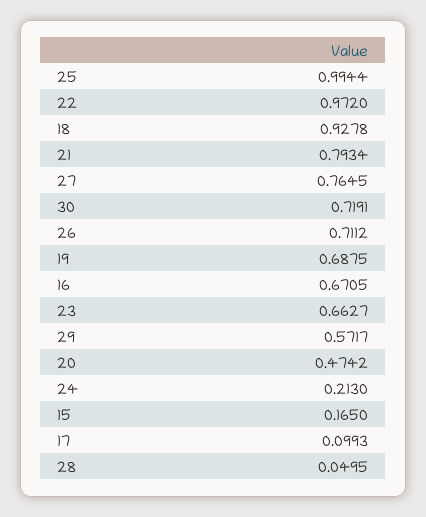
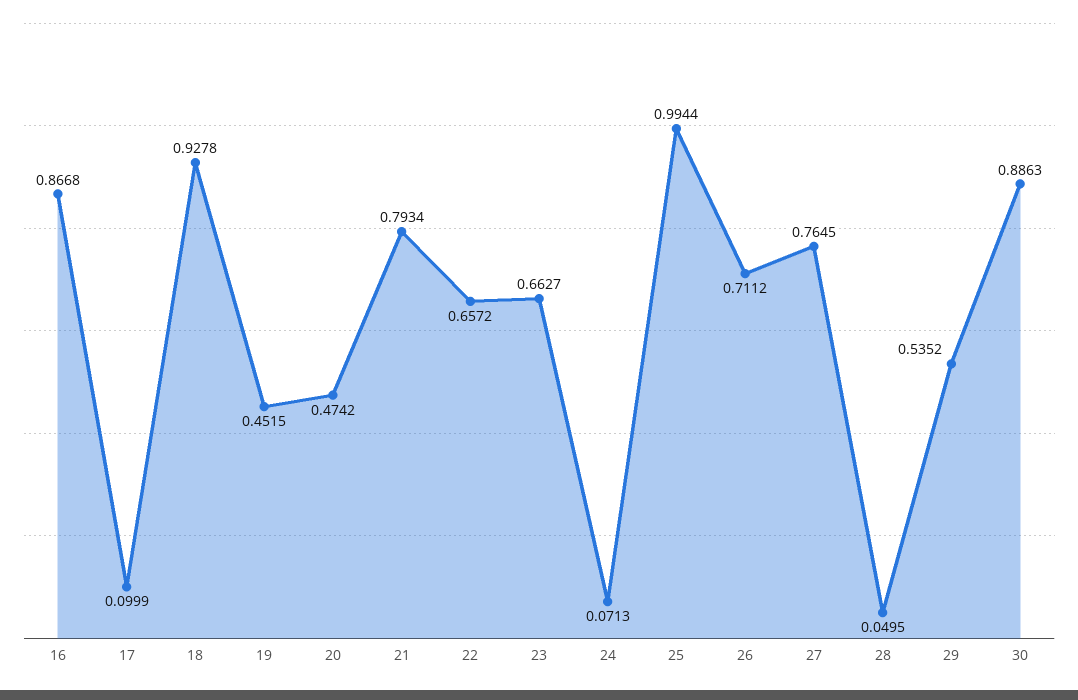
  {
    "25": 0.9944,
-   "22": 0.972,
+   "22": 0.6572,
    "18": 0.9278,
    "21": 0.7934,
    "27": 0.7645,
-   "30": 0.7191,
+   "30": 0.8863,
    "26": 0.7112,
-   "19": 0.6875,
+   "19": 0.4515,
-   "16": 0.6705,
+   "16": 0.8668,
    "23": 0.6627,
-   "29": 0.5717,
+   "29": 0.5352,
    "20": 0.4742,
-   "24": 0.213,
+   "24": 0.0713,
-   "15": 0.165,
-   "17": 0.0993,
+   "17": 0.0999,
    "28": 0.0495
  }

